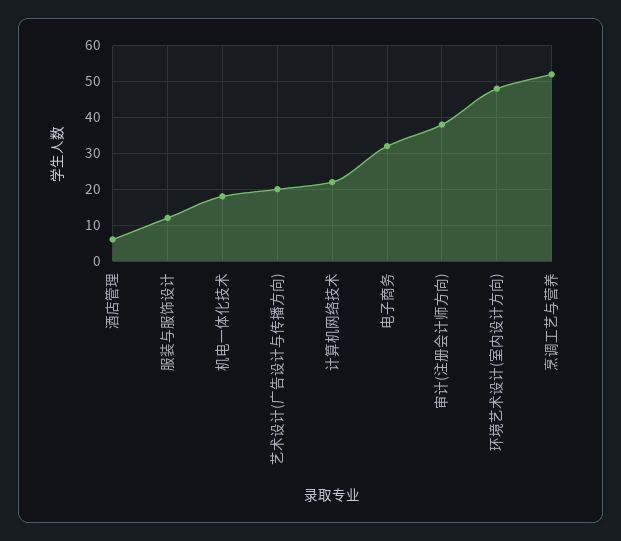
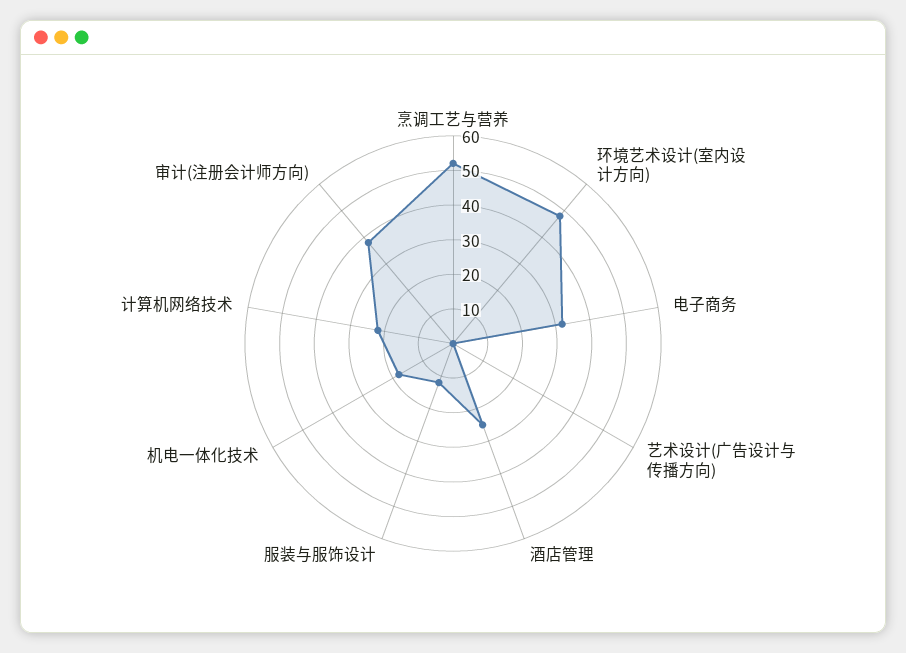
  {
-   "酒店管理": 5,
+   "酒店管理": 25,
    "服装与服饰设计": 10,
    "机电一体化技术": 20,
-   "艺术设计(广告设计与传播方向)": 20,
+   "艺术设计(广告设计与传播方向)": 0,
    "计算机网络技术": 20,
    "电子商务": 30,
    "审计(注册会计师方向)": 40,
    "环境艺术设计(室内设计方向)": 50,
    "烹调工艺与营养": 50
  }

